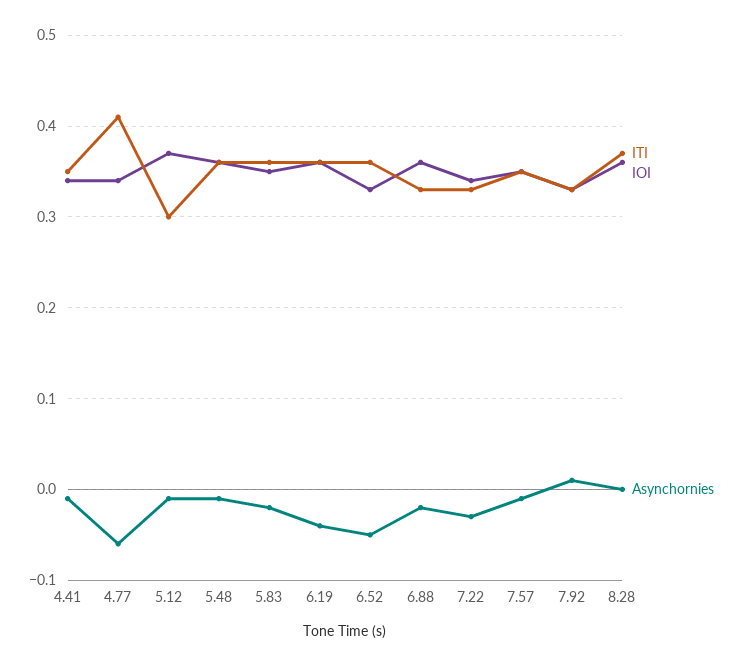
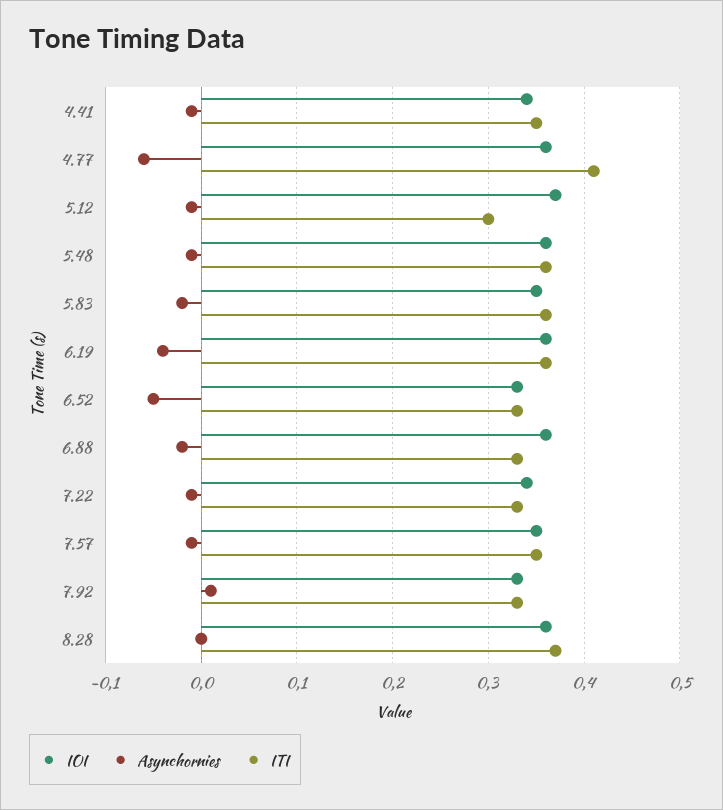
  {
    "ITI": {
      "4.41": 0.35,
      "4.77": 0.41,
      "5.12": 0.3,
      "5.48": 0.36,
      "5.83": 0.36,
      "6.19": 0.36,
-     "6.52": 0.36,
+     "6.52": 0.33,
      "6.88": 0.33,
      "7.22": 0.33,
      "7.57": 0.35,
      "7.92": 0.33,
      "8.28": 0.37
    },
    "IOI": {
      "4.41": 0.34,
-     "4.77": 0.34,
+     "4.77": 0.36,
      "5.12": 0.37,
      "5.48": 0.36,
      "5.83": 0.35,
      "6.19": 0.36,
      "6.52": 0.33,
      "6.88": 0.36,
      "7.22": 0.34,
      "7.57": 0.35,
      "7.92": 0.33,
      "8.28": 0.36
    },
    "Asynchornies": {
      "4.41": -0.01,
      "4.77": -0.06,
      "5.12": -0.01,
      "5.48": -0.01,
      "5.83": -0.02,
      "6.19": -0.04,
      "6.52": -0.05,
      "6.88": -0.02,
-     "7.22": -0.03,
+     "7.22": -0.01,
      "7.57": -0.01,
      "7.92": 0.01,
      "8.28": 0
    }
  }

